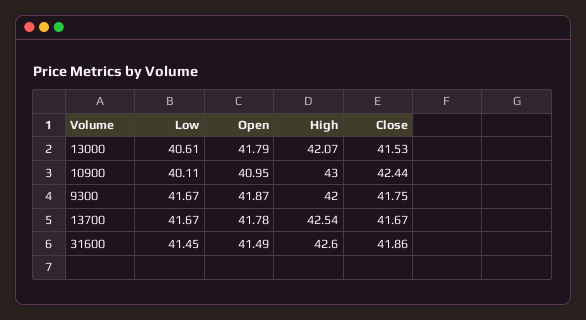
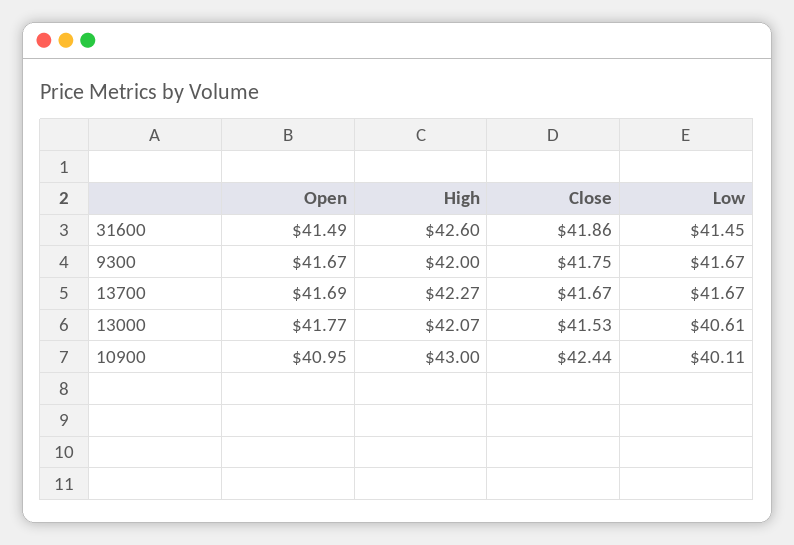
  {
    "Low": {
      "13000": 40.61,
      "10900": 40.11,
      "9300": 41.67,
      "13700": 41.67,
      "31600": 41.45
    },
    "Open": {
-     "13000": 41.79,
+     "13000": 41.77,
      "10900": 40.95,
-     "9300": 41.87,
+     "9300": 41.67,
-     "13700": 41.78,
+     "13700": 41.69,
      "31600": 41.49
    },
    "High": {
      "13000": 42.07,
      "10900": 43,
      "9300": 42,
-     "13700": 42.54,
+     "13700": 42.27,
      "31600": 42.6
    },
    "Close": {
      "13000": 41.53,
      "10900": 42.44,
      "9300": 41.75,
      "13700": 41.67,
      "31600": 41.86
    }
  }

